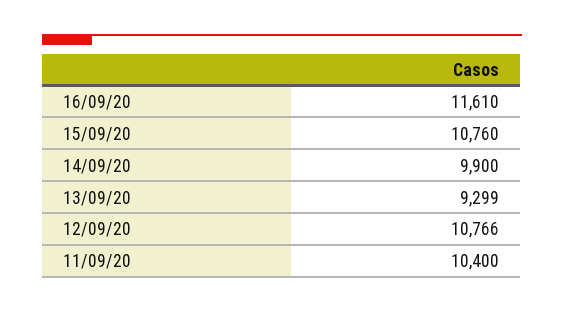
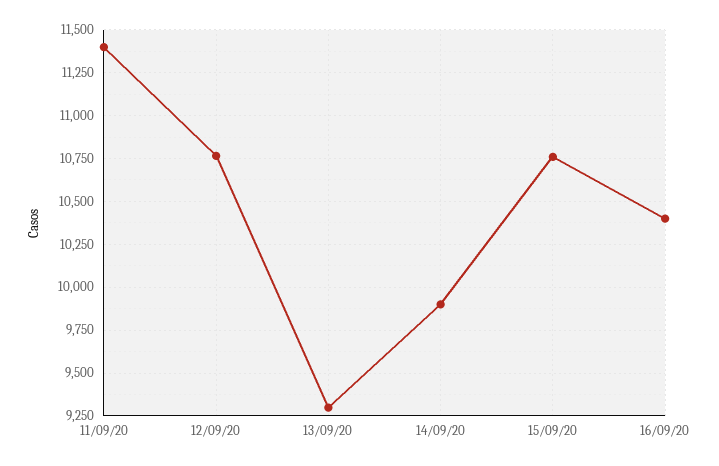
  {
-   "16/09/20": 11610,
+   "16/09/20": 10400,
    "15/09/20": 10760,
    "14/09/20": 9900,
    "13/09/20": 9299,
    "12/09/20": 10766,
-   "11/09/20": 10400
+   "11/09/20": 11400
  }

